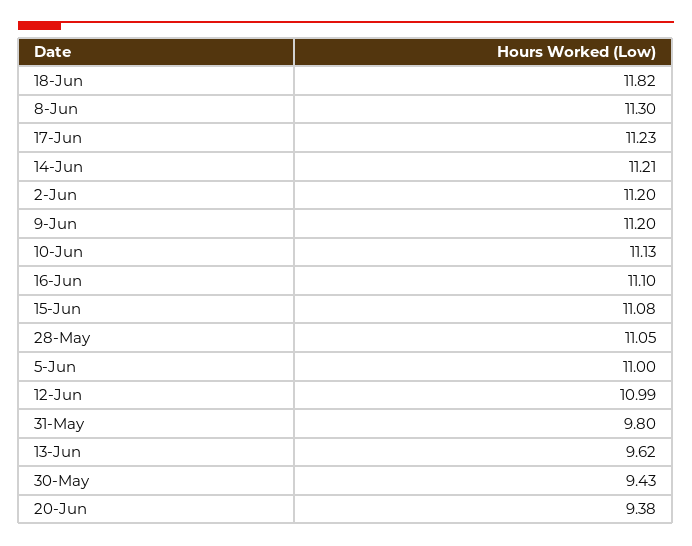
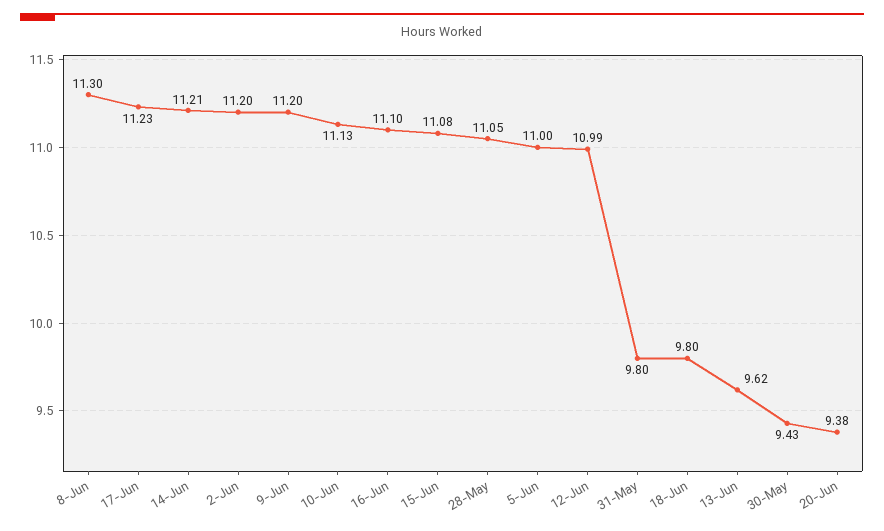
  {
-   "18-Jun": 11.82,
+   "18-Jun": 9.8,
    "8-Jun": 11.3,
    "17-Jun": 11.23,
    "14-Jun": 11.21,
    "2-Jun": 11.2,
    "9-Jun": 11.2,
    "10-Jun": 11.13,
    "16-Jun": 11.1,
    "15-Jun": 11.08,
    "28-May": 11.05,
    "5-Jun": 11,
    "12-Jun": 10.99,
    "31-May": 9.8,
    "13-Jun": 9.62,
    "30-May": 9.43,
    "20-Jun": 9.38
  }

